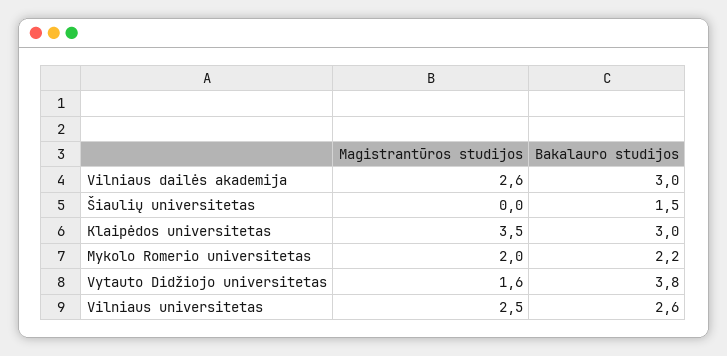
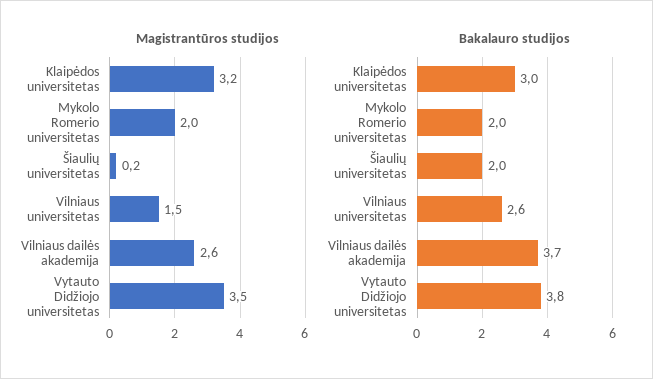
  {
    "Magistrantūros studijos": {
      "Vilniaus dailės akademija": 2.6,
-     "Šiaulių universitetas": 0,
+     "Šiaulių universitetas": 0.2,
-     "Klaipėdos universitetas": 3.5,
+     "Klaipėdos universitetas": 3.2,
      "Mykolo Romerio universitetas": 2,
-     "Vytauto Didžiojo universitetas": 1.6,
+     "Vytauto Didžiojo universitetas": 3.5,
-     "Vilniaus universitetas": 2.5
+     "Vilniaus universitetas": 1.5
    },
    "Bakalauro studijos": {
-     "Vilniaus dailės akademija": 3,
+     "Vilniaus dailės akademija": 3.7,
-     "Šiaulių universitetas": 1.5,
+     "Šiaulių universitetas": 2,
      "Klaipėdos universitetas": 3,
-     "Mykolo Romerio universitetas": 2.2,
+     "Mykolo Romerio universitetas": 2,
      "Vytauto Didžiojo universitetas": 3.8,
      "Vilniaus universitetas": 2.6
    }
  }

